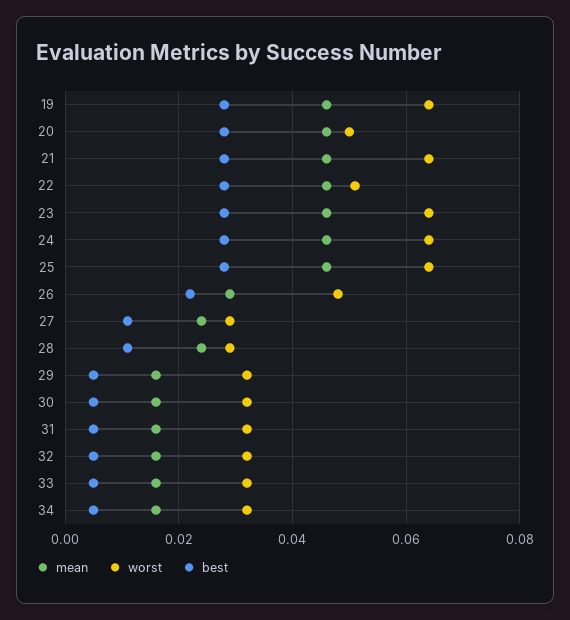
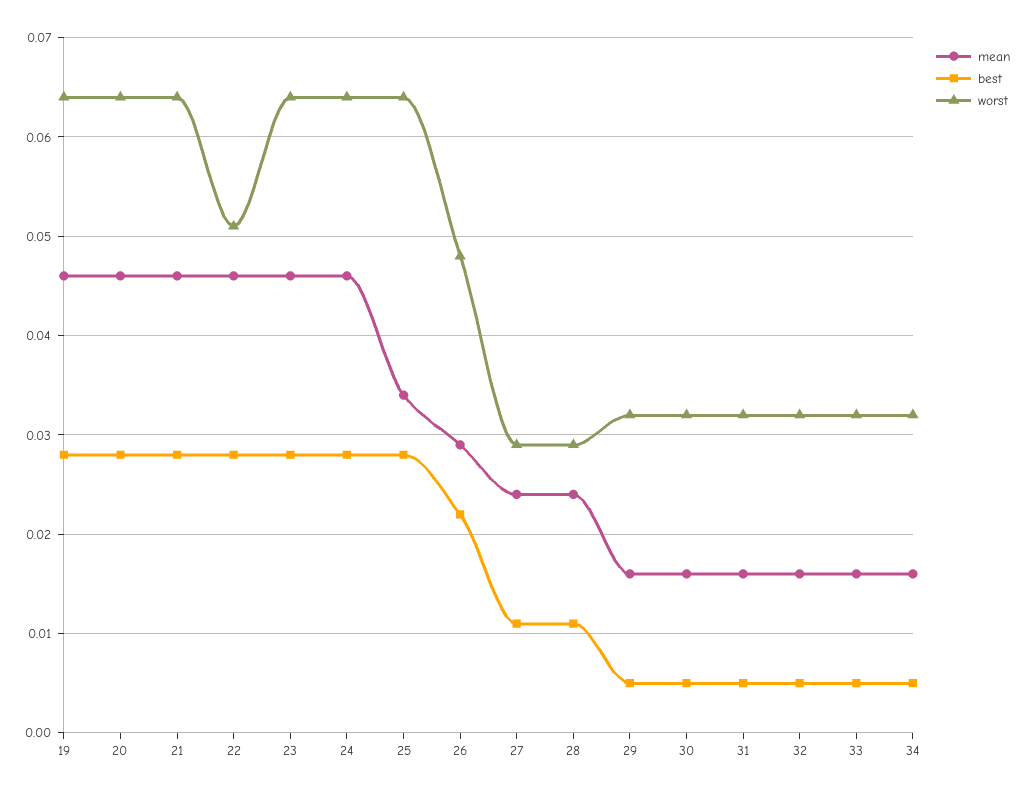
  {
    "mean": {
      "19": 0.046,
      "20": 0.046,
      "21": 0.046,
      "22": 0.046,
      "23": 0.046,
      "24": 0.046,
-     "25": 0.045,
+     "25": 0.034,
      "26": 0.029,
      "27": 0.024,
      "28": 0.024,
      "29": 0.016,
      "30": 0.016,
      "31": 0.016,
      "32": 0.016,
      "33": 0.016,
      "34": 0.016
    },
    "worst": {
      "19": 0.064,
-     "20": 0.05,
+     "20": 0.064,
      "21": 0.064,
      "22": 0.051,
      "23": 0.064,
      "24": 0.064,
      "25": 0.064,
      "26": 0.048,
      "27": 0.029,
      "28": 0.029,
      "29": 0.032,
      "30": 0.032,
      "31": 0.032,
      "32": 0.032,
      "33": 0.032,
      "34": 0.032
    },
    "best": {
      "19": 0.028,
      "20": 0.028,
      "21": 0.028,
      "22": 0.028,
      "23": 0.028,
      "24": 0.028,
      "25": 0.028,
      "26": 0.022,
      "27": 0.011,
      "28": 0.011,
      "29": 0.005,
      "30": 0.005,
      "31": 0.005,
      "32": 0.005,
      "33": 0.005,
      "34": 0.005
    }
  }

